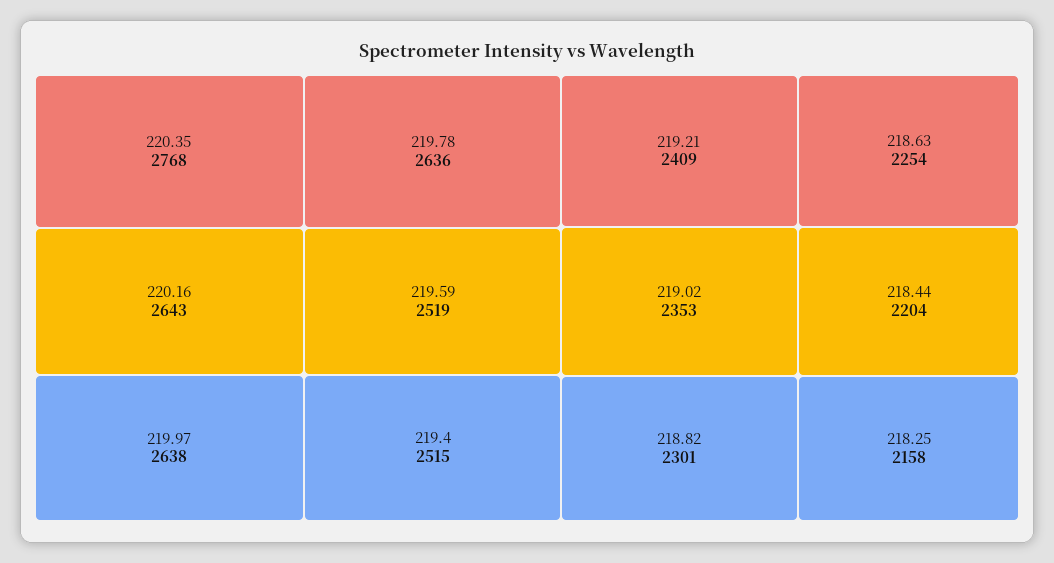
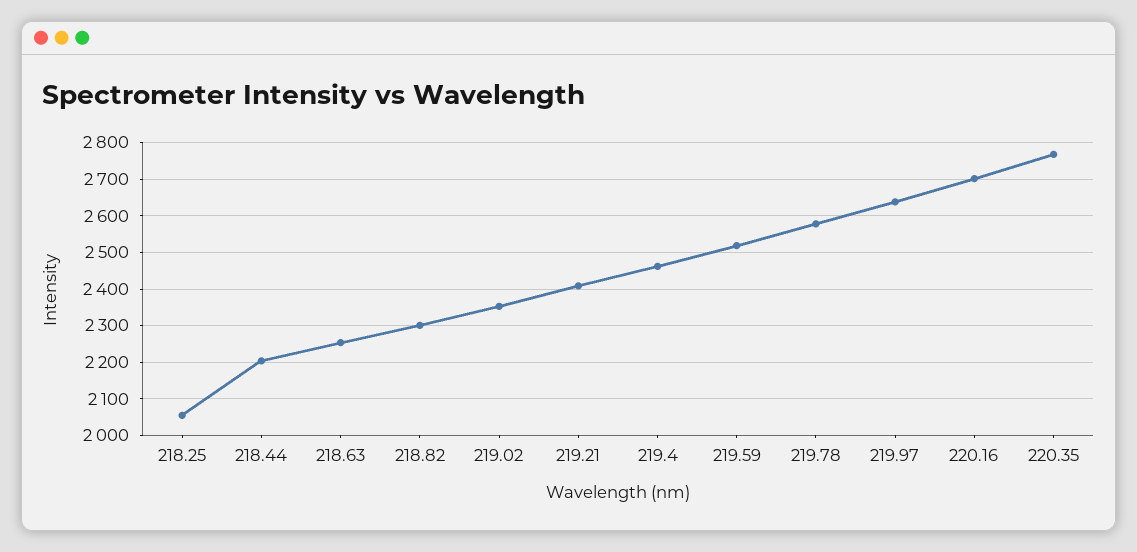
  {
    "220.35": 2768,
-   "220.16": 2643,
+   "220.16": 2700,
    "219.97": 2638,
-   "219.78": 2636,
+   "219.78": 2580,
    "219.59": 2519,
-   "219.4": 2515,
+   "219.4": 2460,
    "219.21": 2409,
    "219.02": 2353,
    "218.82": 2301,
    "218.63": 2254,
    "218.44": 2204,
-   "218.25": 2158
+   "218.25": 2060
  }

